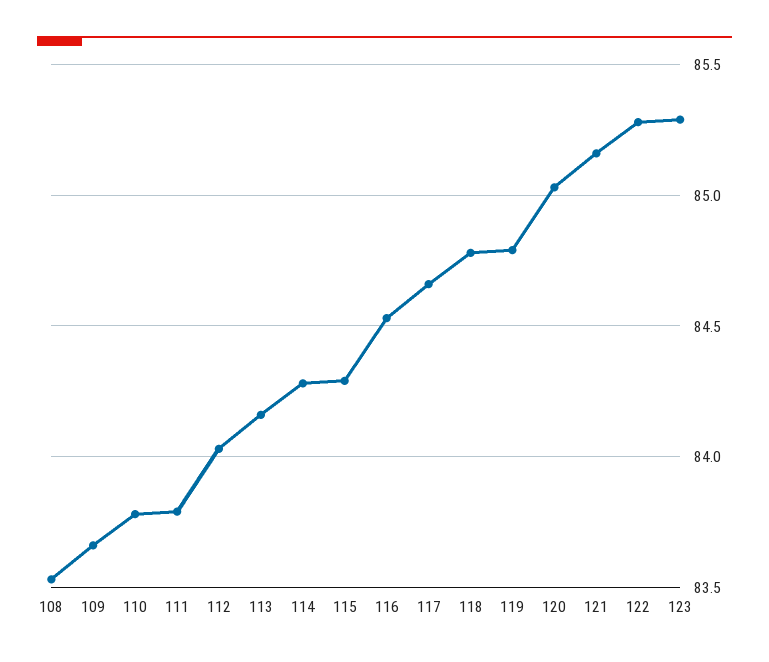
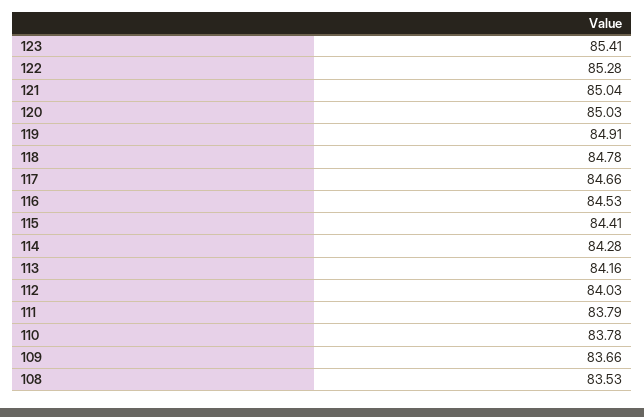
  {
    "108": 83.53,
    "109": 83.66,
    "110": 83.78,
    "111": 83.79,
    "112": 84.03,
    "113": 84.16,
    "114": 84.28,
-   "115": 84.3,
+   "115": 84.41,
    "116": 84.53,
    "117": 84.66,
    "118": 84.78,
-   "119": 84.8,
+   "119": 84.91,
    "120": 85.03,
-   "121": 85.15,
+   "121": 85.04,
    "122": 85.28,
-   "123": 85.3
+   "123": 85.41
  }

